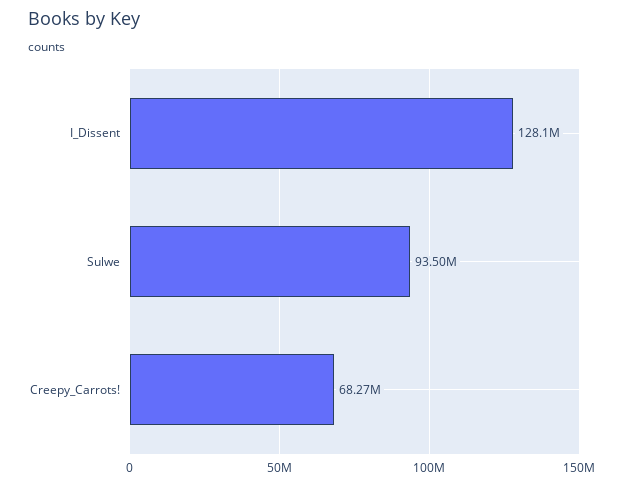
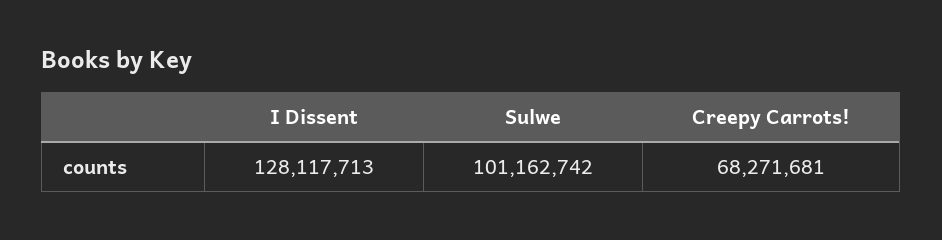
  {
    "I_Dissent": 128117713,
-   "Sulwe": 93500000,
+   "Sulwe": 101162742,
    "Creepy_Carrots!": 68271681
  }

